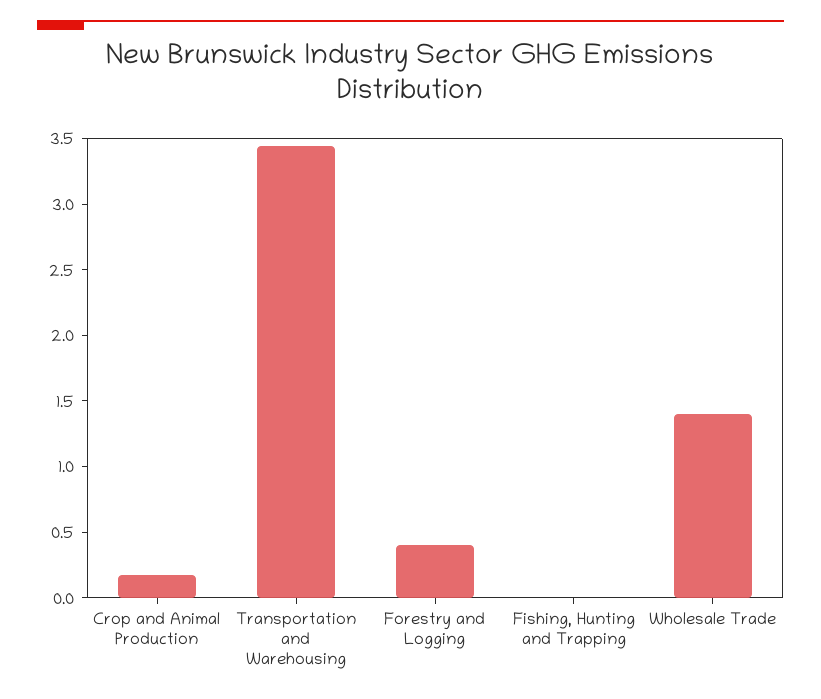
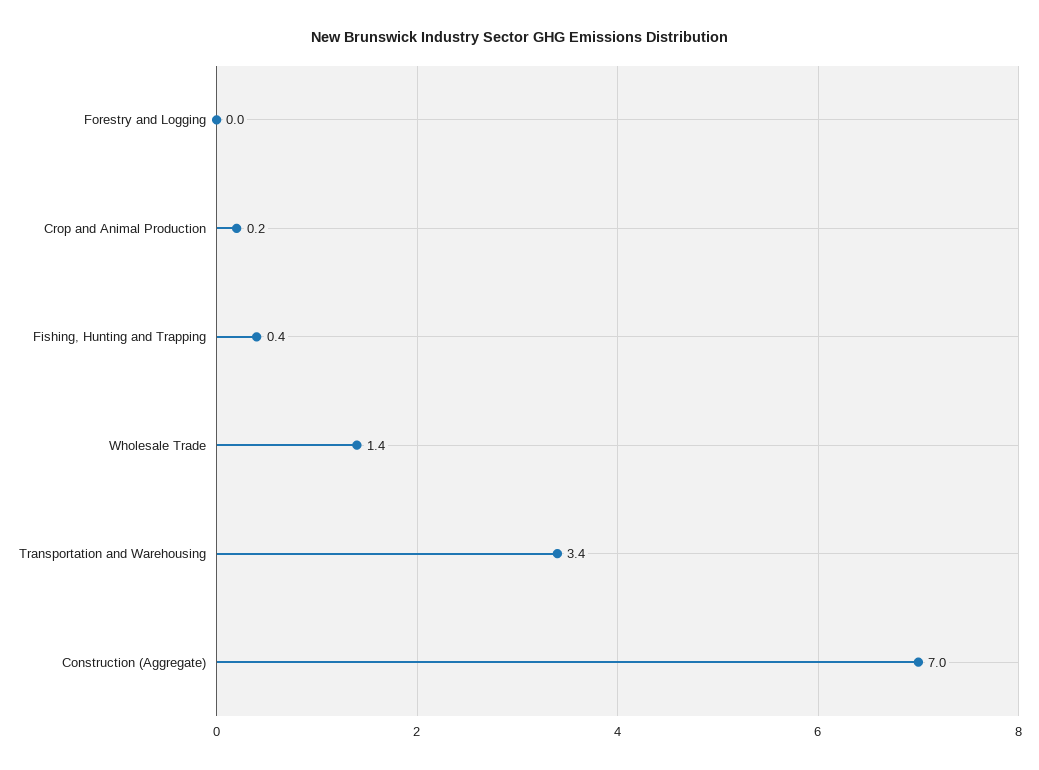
  {
    "Crop and Animal Production": 0.2,
    "Transportation and Warehousing": 3.4,
-   "Forestry and Logging": 0.4,
+   "Forestry and Logging": 0,
-   "Fishing, Hunting and Trapping": 0,
+   "Fishing, Hunting and Trapping": 0.4,
-   "Wholesale Trade": 1.4
+   "Wholesale Trade": 1.4,
+   "Construction (Aggregate)": 7
  }

